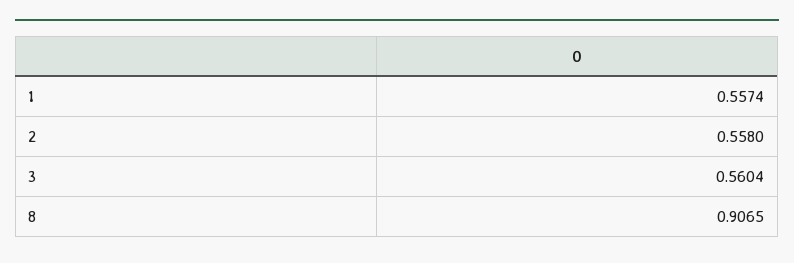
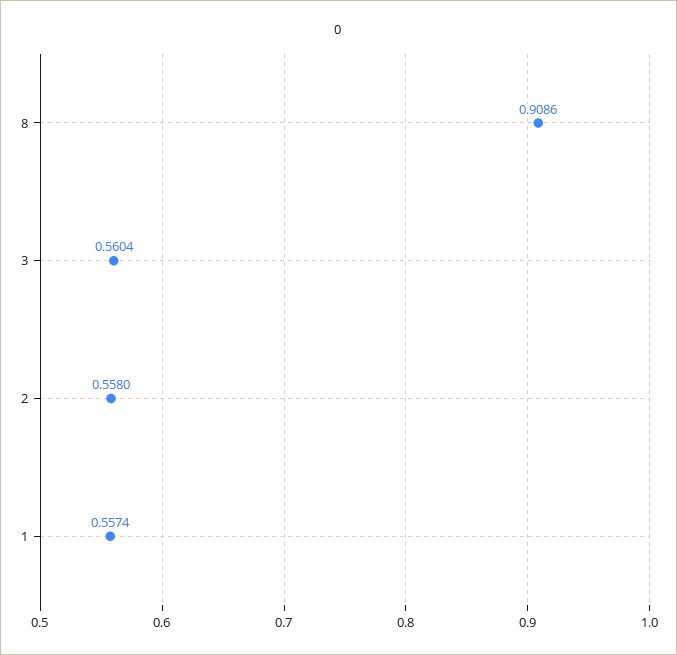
  {
    "1": 0.5574,
    "2": 0.558,
    "3": 0.5604,
-   "8": 0.9065
+   "8": 0.9086
  }

